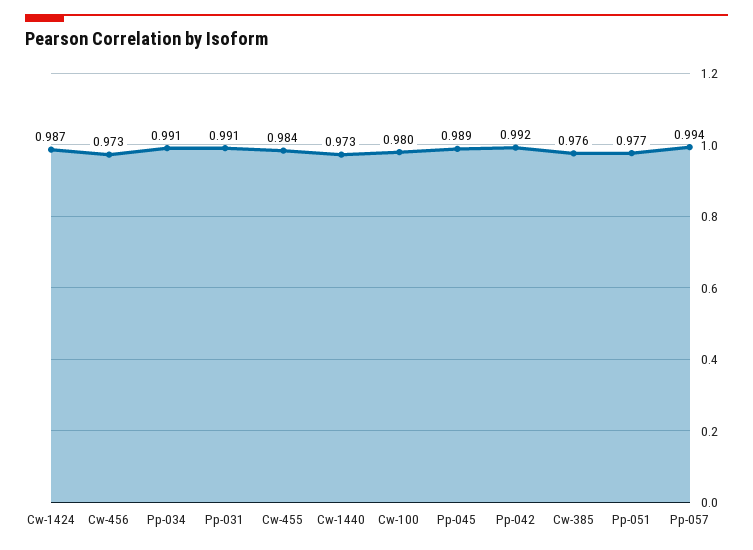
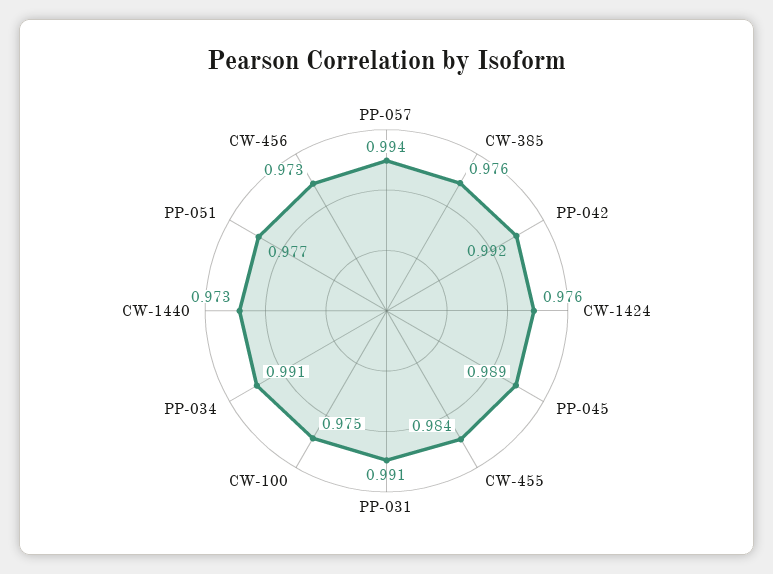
  {
-   "Cw-1424": 0.987,
+   "Cw-1424": 0.976,
    "Cw-456": 0.973,
    "Pp-034": 0.991,
    "Pp-031": 0.991,
    "Cw-455": 0.984,
    "Cw-1440": 0.973,
-   "Cw-100": 0.98,
+   "Cw-100": 0.975,
    "Pp-045": 0.989,
    "Pp-042": 0.992,
    "Cw-385": 0.976,
    "Pp-051": 0.977,
    "Pp-057": 0.994
  }

